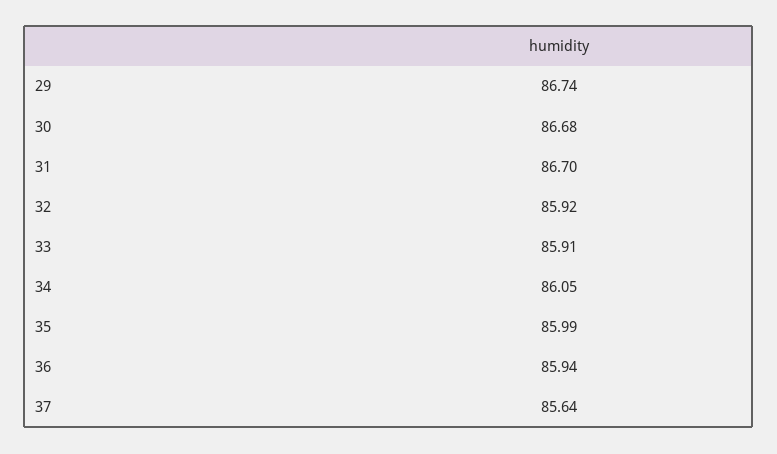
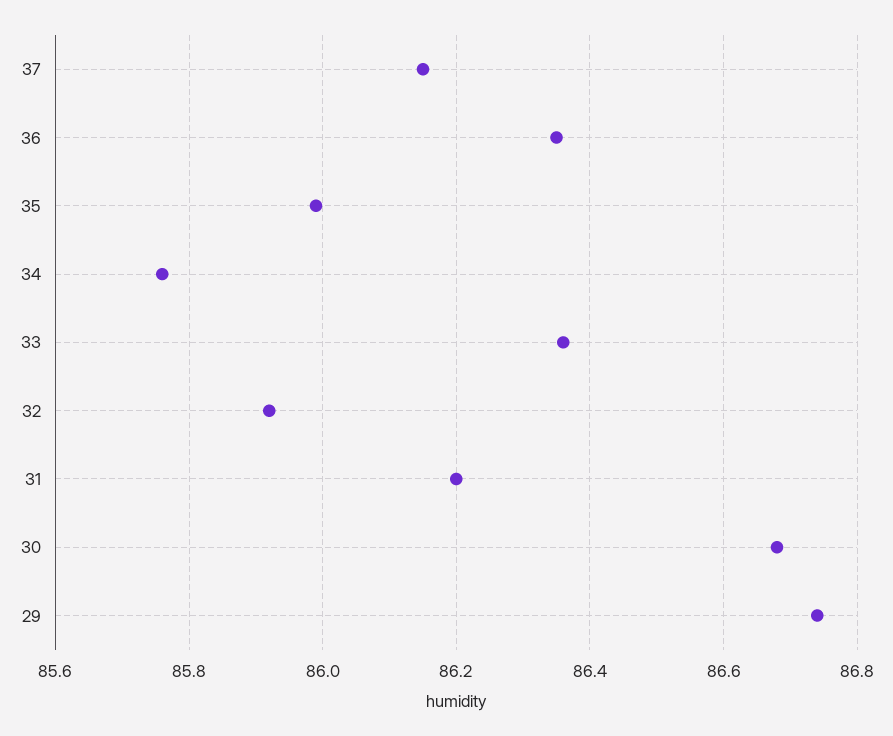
  {
    "29": 86.74,
    "30": 86.68,
-   "31": 86.7,
+   "31": 86.2,
    "32": 85.92,
-   "33": 85.91,
+   "33": 86.35,
-   "34": 86.05,
+   "34": 85.75,
    "35": 85.99,
-   "36": 85.94,
+   "36": 86.35,
-   "37": 85.64
+   "37": 86.15
  }

